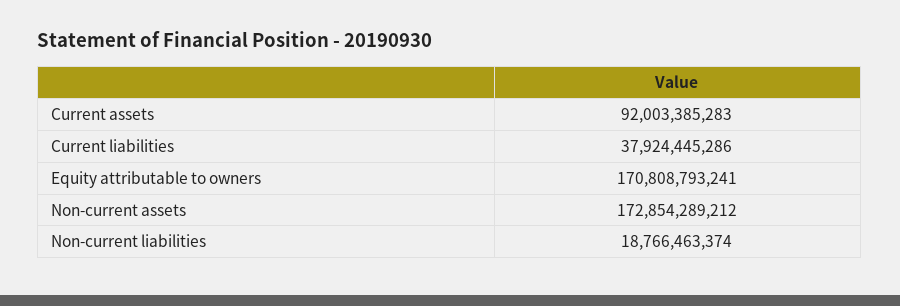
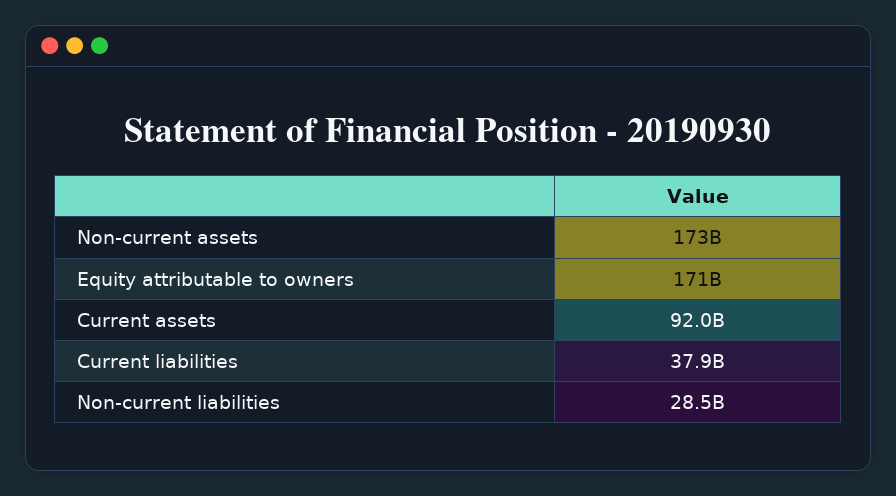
  {
    "Current assets": 92003385283,
    "Current liabilities": 37924445286,
    "Equity attributable to owners": 170808793241,
    "Non-current assets": 172854289212,
-   "Non-current liabilities": 18766463374
+   "Non-current liabilities": 28500000000
  }

